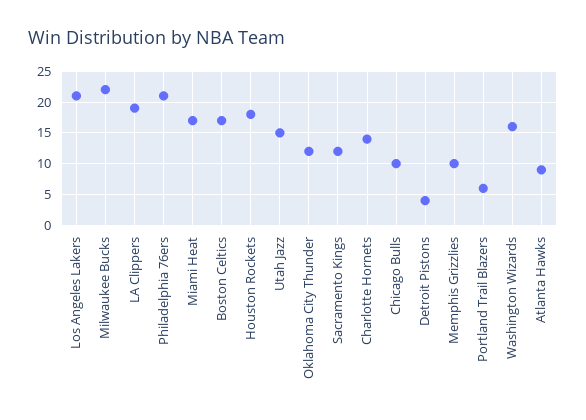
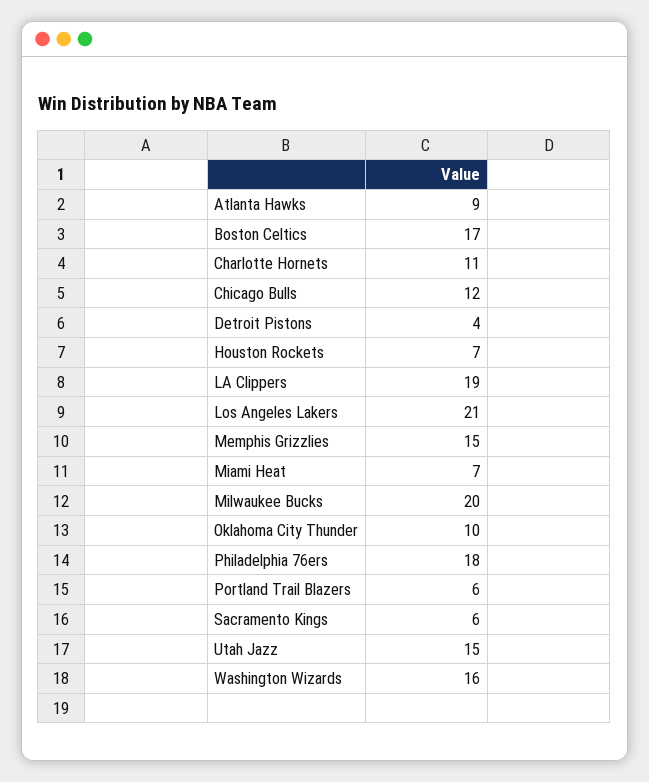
  {
    "Los Angeles Lakers": 21,
-   "Milwaukee Bucks": 22,
+   "Milwaukee Bucks": 20,
    "LA Clippers": 19,
-   "Philadelphia 76ers": 21,
+   "Philadelphia 76ers": 18,
-   "Miami Heat": 17,
+   "Miami Heat": 7,
    "Boston Celtics": 17,
-   "Houston Rockets": 18,
+   "Houston Rockets": 7,
    "Utah Jazz": 15,
-   "Oklahoma City Thunder": 12,
+   "Oklahoma City Thunder": 10,
-   "Sacramento Kings": 12,
+   "Sacramento Kings": 6,
-   "Charlotte Hornets": 14,
+   "Charlotte Hornets": 11,
-   "Chicago Bulls": 10,
+   "Chicago Bulls": 12,
    "Detroit Pistons": 4,
-   "Memphis Grizzlies": 10,
+   "Memphis Grizzlies": 15,
    "Portland Trail Blazers": 6,
    "Washington Wizards": 16,
    "Atlanta Hawks": 9
  }

